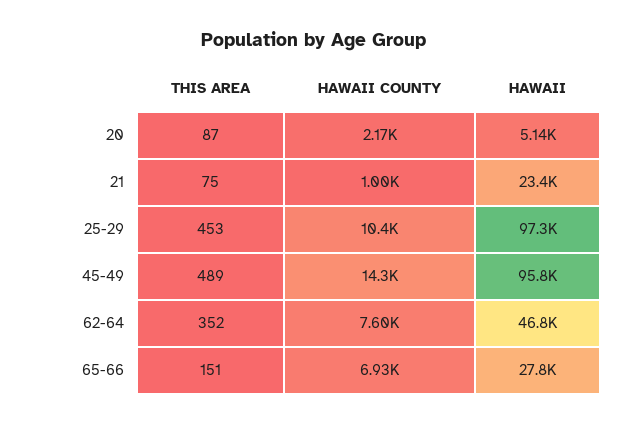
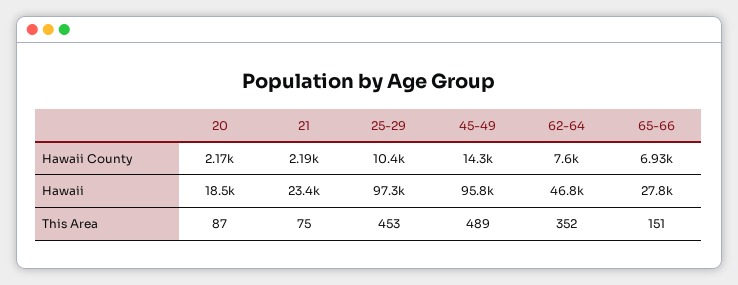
  {
    "THIS AREA": {
      "20": 87,
      "21": 75,
      "25-29": 453,
      "45-49": 489,
      "62-64": 352,
      "65-66": 151
    },
    "HAWAII COUNTY": {
      "20": 2170,
-     "21": 1000,
+     "21": 2190,
      "25-29": 10400,
      "45-49": 14300,
      "62-64": 7600,
      "65-66": 6930
    },
    "HAWAII": {
-     "20": 5140,
+     "20": 18500,
      "21": 23400,
      "25-29": 97300,
      "45-49": 95800,
      "62-64": 46800,
      "65-66": 27800
    }
  }

